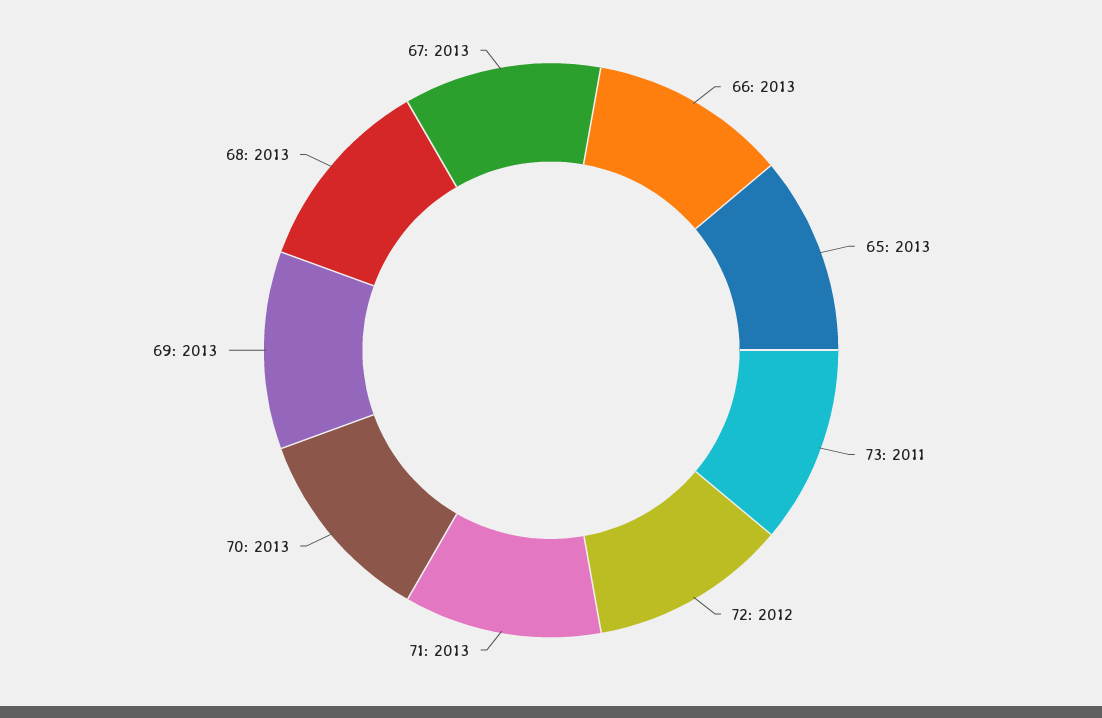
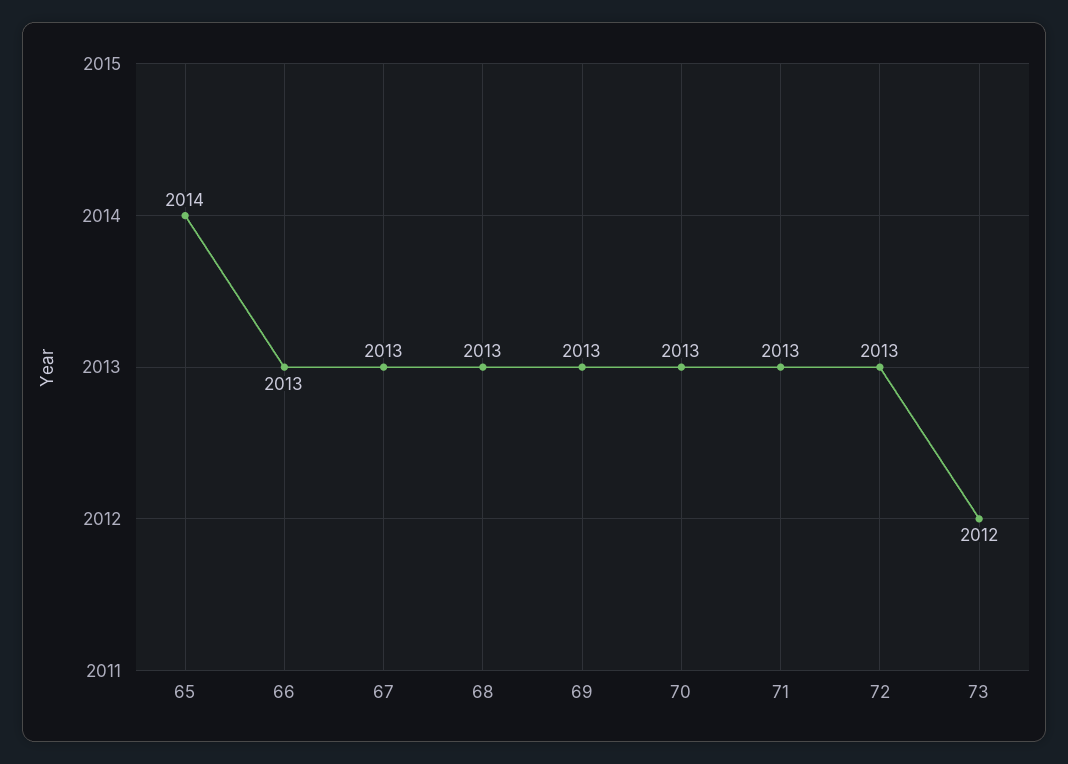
  {
    "66": 2013,
-   "65": 2013,
+   "65": 2014,
-   "73": 2011,
+   "73": 2012,
-   "72": 2012,
+   "72": 2013,
    "71": 2013,
    "70": 2013,
    "69": 2013,
    "68": 2013,
    "67": 2013
  }

